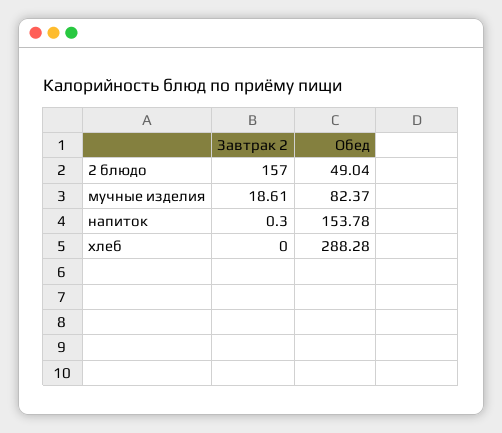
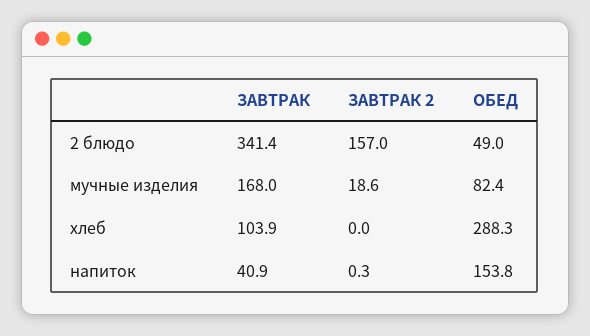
  {
    "Завтрак 2": {
      "2 блюдо": 157,
      "мучные изделия": 18.61,
      "напиток": 0.3,
      "хлеб": 0
    },
    "Обед": {
      "2 блюдо": 49.04,
      "мучные изделия": 82.37,
      "напиток": 153.78,
      "хлеб": 288.28
-   }
+   },
+   "ЗАВТРАК": {
+     "2 блюдо": 341.4,
+     "мучные изделия": 168,
+     "хлеб": 103.9,
+     "напиток": 40.9
+   }
  }

